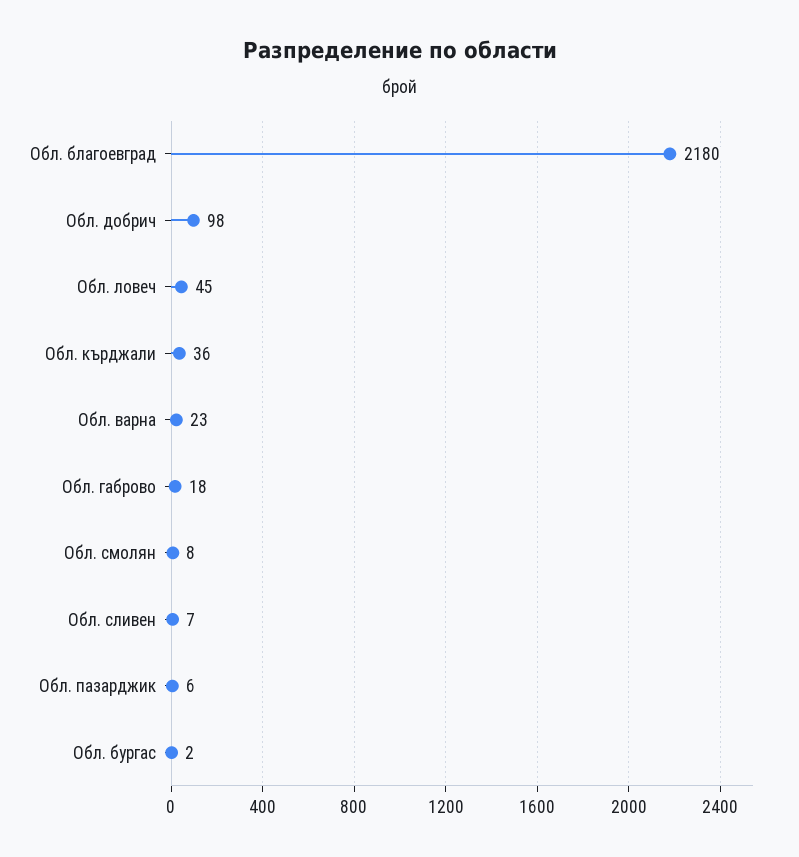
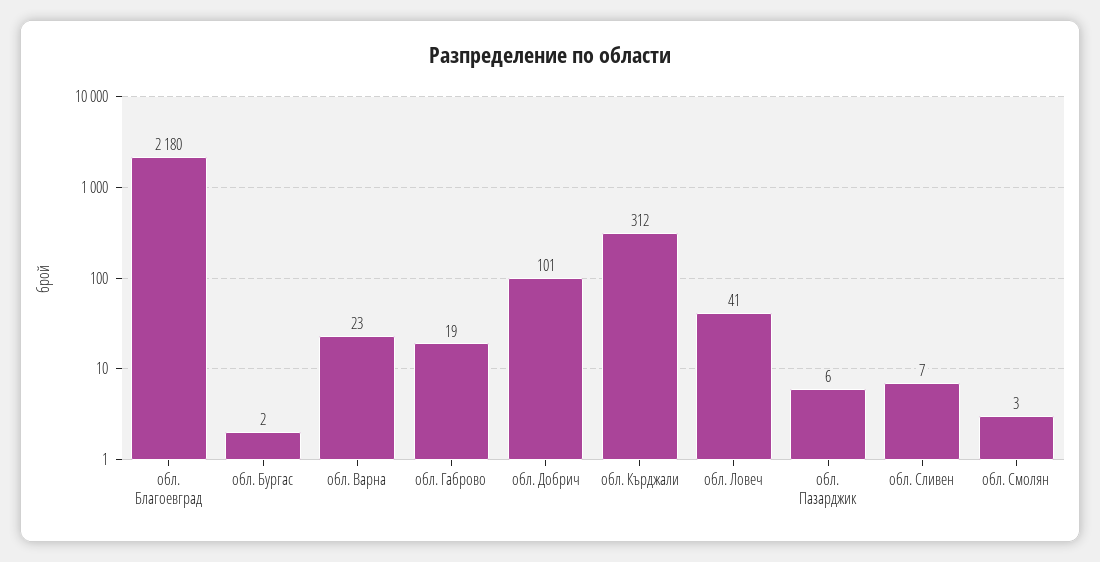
  {
    "Обл. благоевград": 2180,
-   "Обл. добрич": 98,
+   "Обл. добрич": 101,
-   "Обл. ловеч": 45,
+   "Обл. ловеч": 41,
-   "Обл. кърджали": 36,
+   "Обл. кърджали": 312,
    "Обл. варна": 23,
-   "Обл. габрово": 18,
+   "Обл. габрово": 19,
-   "Обл. смолян": 8,
+   "Обл. смолян": 3,
    "Обл. сливен": 7,
    "Обл. пазарджик": 6,
    "Обл. бургас": 2
  }

